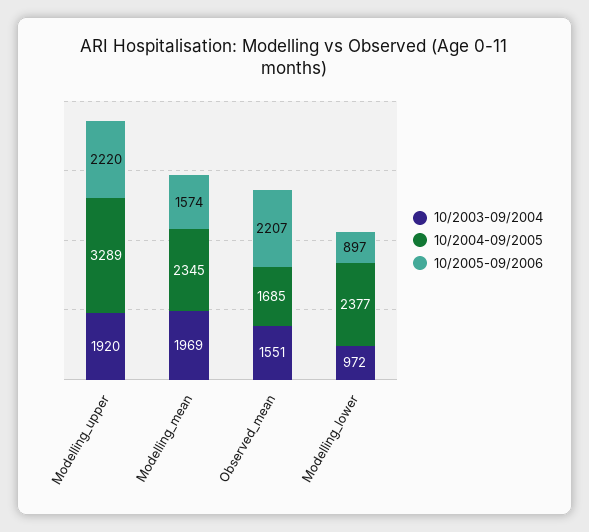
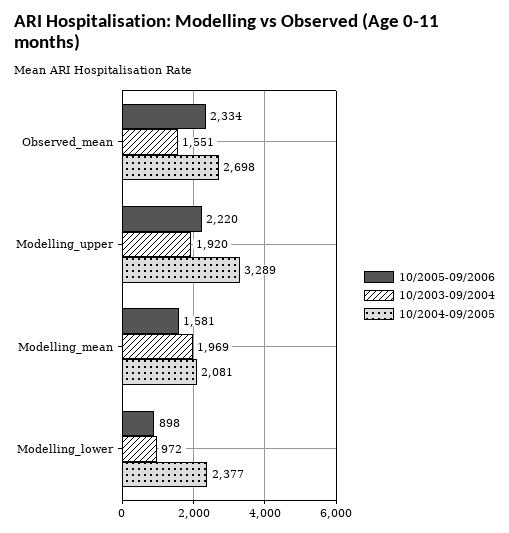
  {
    "10/2003-09/2004": {
      "Modelling_upper": 1920,
      "Modelling_mean": 1969,
      "Observed_mean": 1551,
      "Modelling_lower": 972
    },
    "10/2004-09/2005": {
      "Modelling_upper": 3289,
-     "Modelling_mean": 2345,
+     "Modelling_mean": 2081,
-     "Observed_mean": 1685,
+     "Observed_mean": 2698,
      "Modelling_lower": 2377
    },
    "10/2005-09/2006": {
      "Modelling_upper": 2220,
-     "Modelling_mean": 1574,
+     "Modelling_mean": 1581,
-     "Observed_mean": 2207,
+     "Observed_mean": 2334,
-     "Modelling_lower": 897
+     "Modelling_lower": 898
    }
  }

